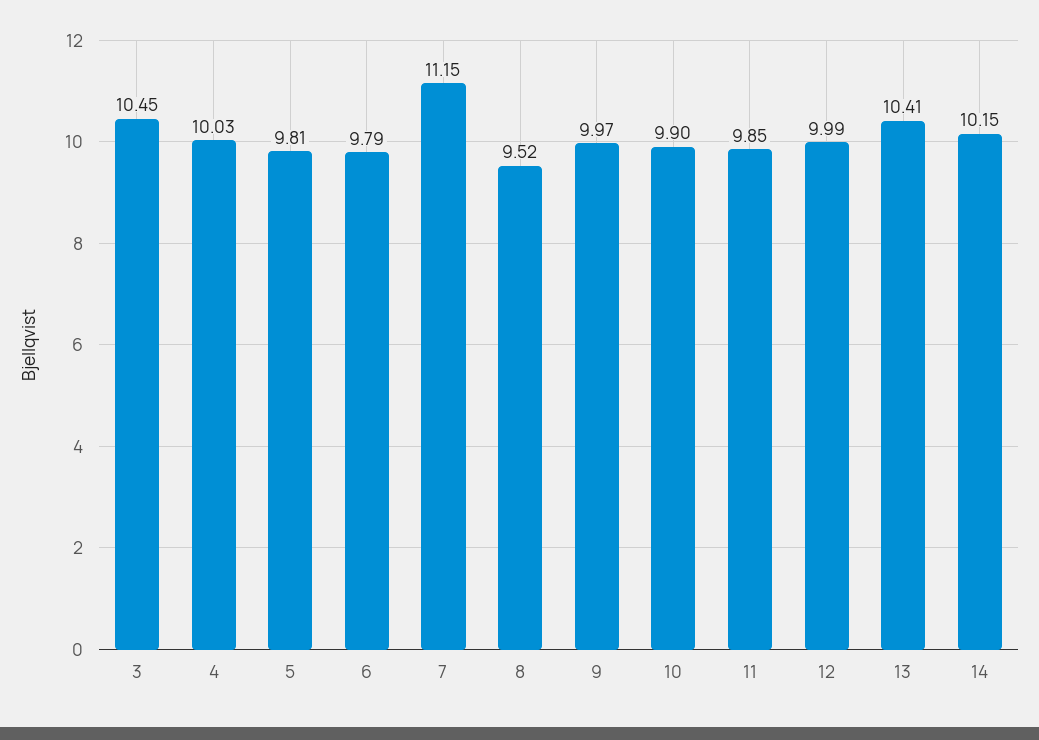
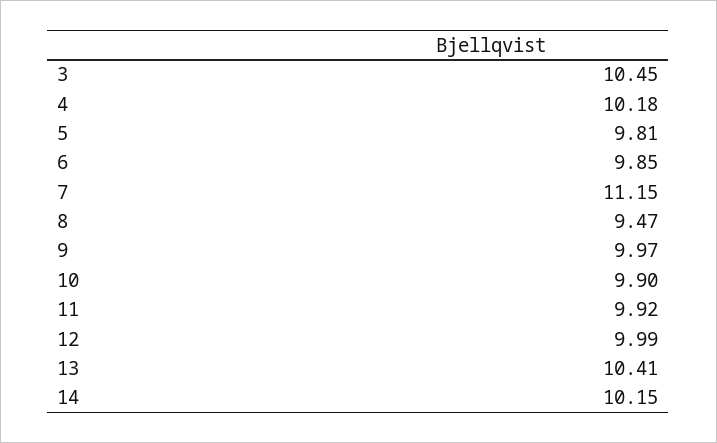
  {
    "3": 10.45,
-   "4": 10.03,
+   "4": 10.18,
    "5": 9.81,
-   "6": 9.79,
+   "6": 9.85,
    "7": 11.15,
-   "8": 9.52,
+   "8": 9.47,
    "9": 9.97,
    "10": 9.9,
-   "11": 9.85,
+   "11": 9.92,
    "12": 9.99,
    "13": 10.41,
    "14": 10.15
  }

